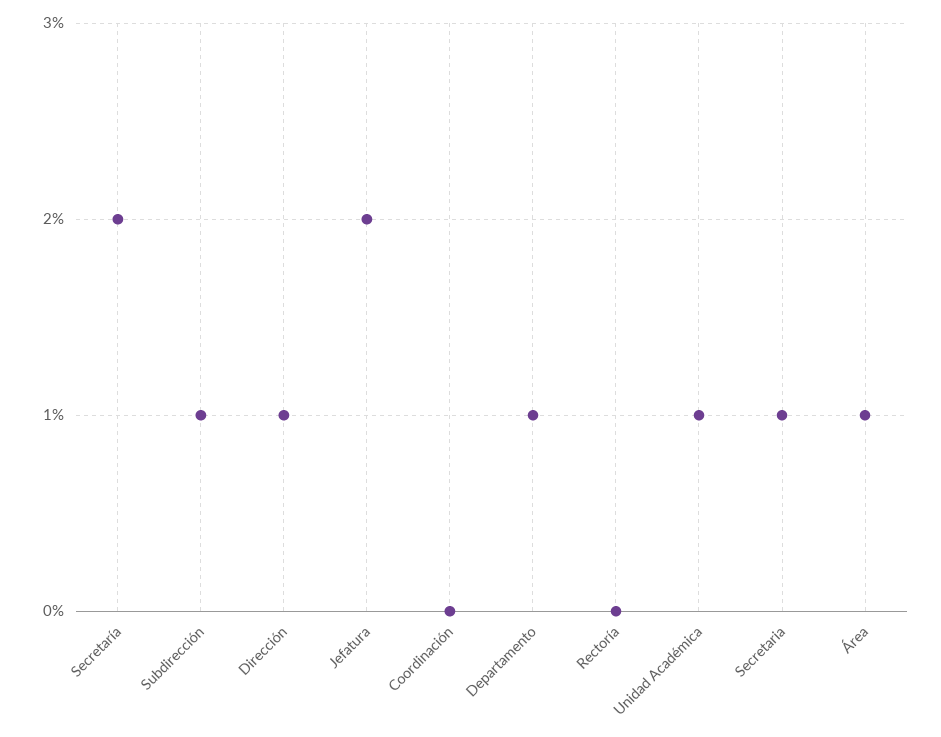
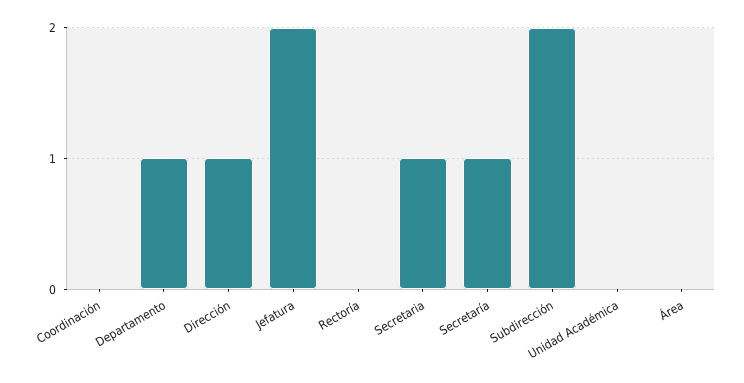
  {
-   "Secretaría": 2,
+   "Secretaría": 1,
-   "Subdirección": 1,
+   "Subdirección": 2,
    "Dirección": 1,
    "Jefatura": 2,
    "Coordinación": 0,
    "Departamento": 1,
    "Rectoría": 0,
-   "Unidad Académica": 1,
+   "Unidad Académica": 0,
    "Secretaria": 1,
-   "Área": 1
+   "Área": 0
  }

